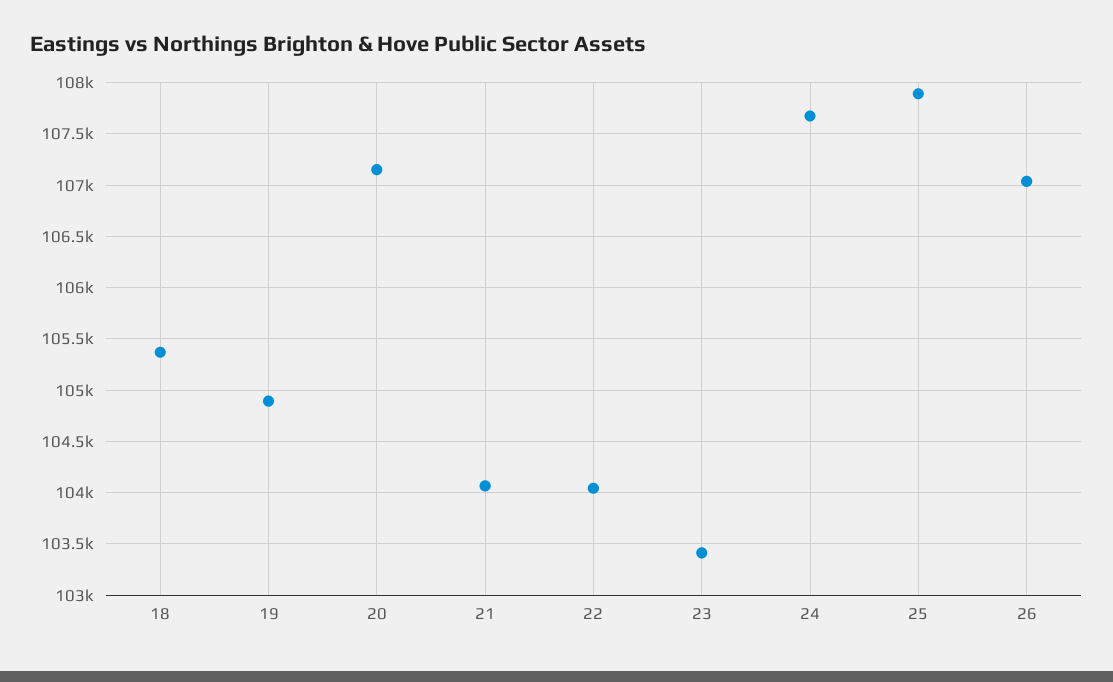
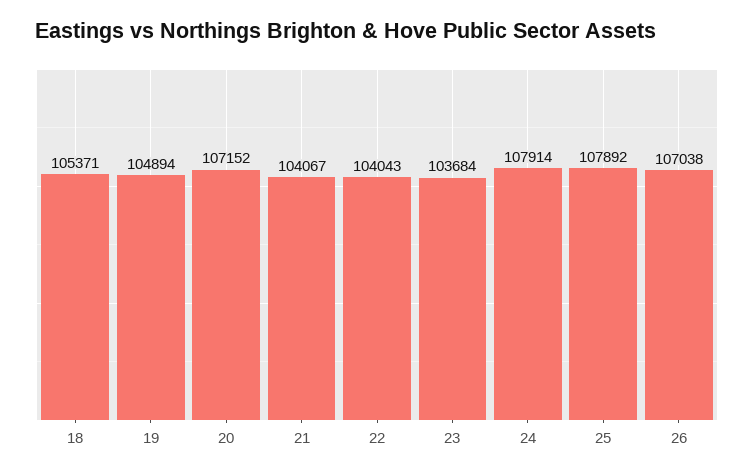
  {
    "18": 105371,
    "19": 104894,
    "20": 107152,
    "21": 104067,
    "22": 104043,
-   "23": 103400,
+   "23": 103684,
-   "24": 107700,
+   "24": 107914,
    "25": 107892,
    "26": 107038
  }

